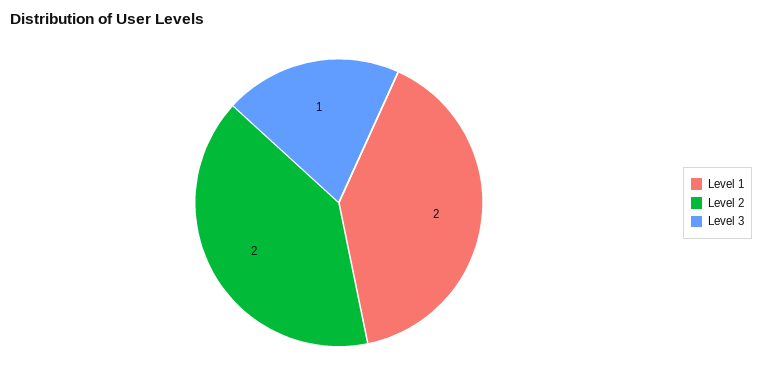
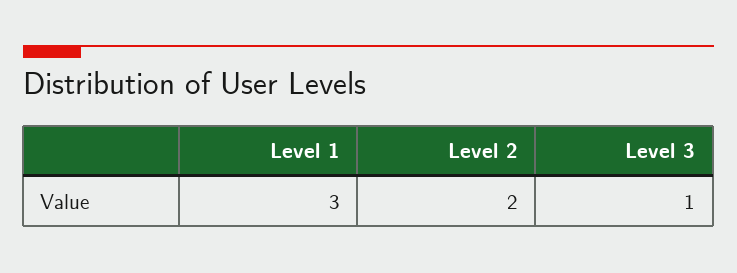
  {
-   "Level 1": 2,
+   "Level 1": 3,
    "Level 2": 2,
    "Level 3": 1
  }

